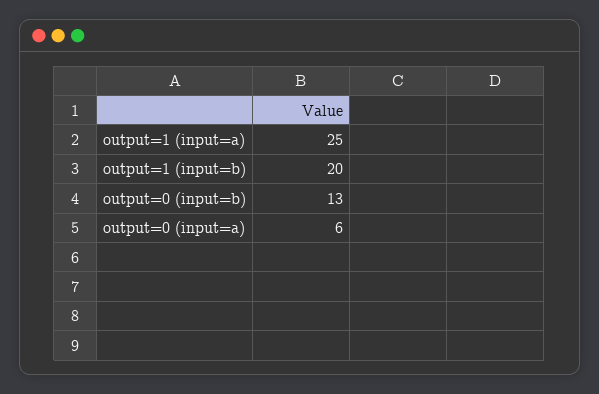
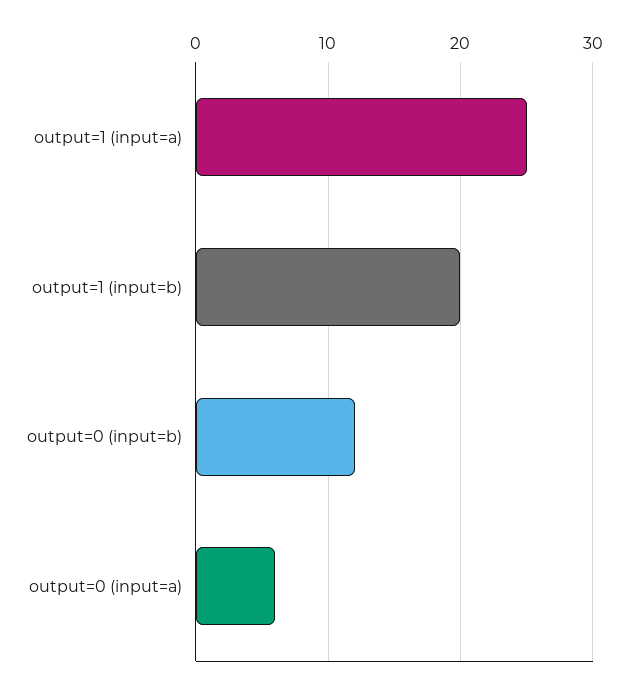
  {
    "output=1 (input=a)": 25,
    "output=1 (input=b)": 20,
-   "output=0 (input=b)": 13,
+   "output=0 (input=b)": 12,
    "output=0 (input=a)": 6
  }

